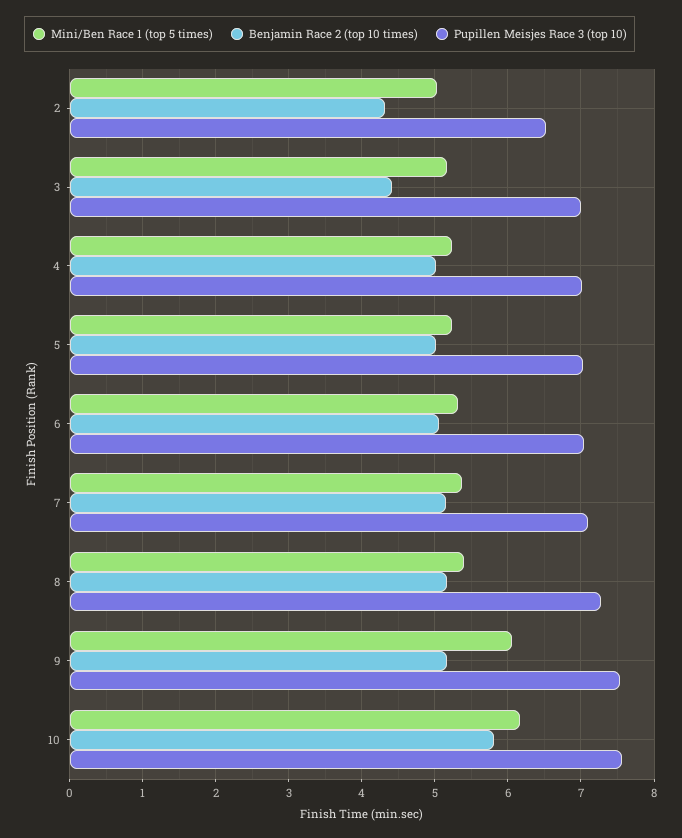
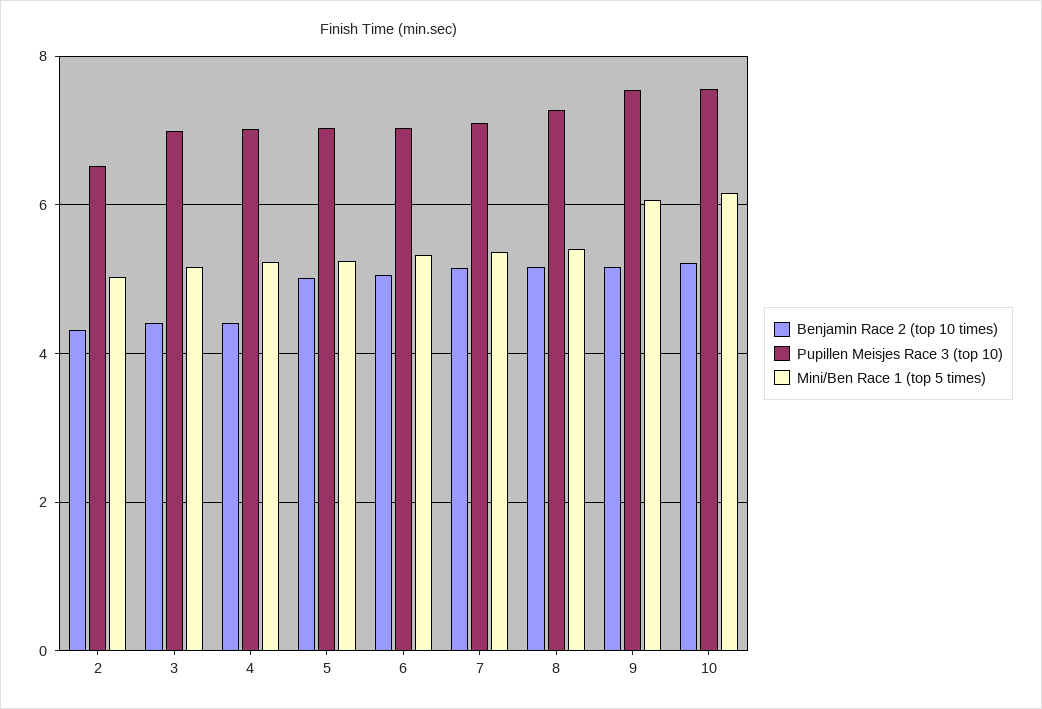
  {
    "Mini/Ben Race 1 (top 5 times)": {
      "2": 5,
      "3": 5.2,
      "4": 5.2,
      "5": 5.2,
      "6": 5.3,
      "7": 5.4,
      "8": 5.4,
      "9": 6.1,
      "10": 6.2
    },
    "Benjamin Race 2 (top 10 times)": {
      "2": 4.3,
      "3": 4.4,
-     "4": 5,
+     "4": 4.4,
      "5": 5,
      "6": 5.1,
      "7": 5.2,
      "8": 5.2,
      "9": 5.2,
-     "10": 5.8
+     "10": 5.2
    },
    "Pupillen Meisjes Race 3 (top 10)": {
      "2": 6.5,
      "3": 7,
      "4": 7,
      "5": 7,
      "6": 7,
      "7": 7.1,
      "8": 7.3,
      "9": 7.5,
      "10": 7.6
    }
  }

